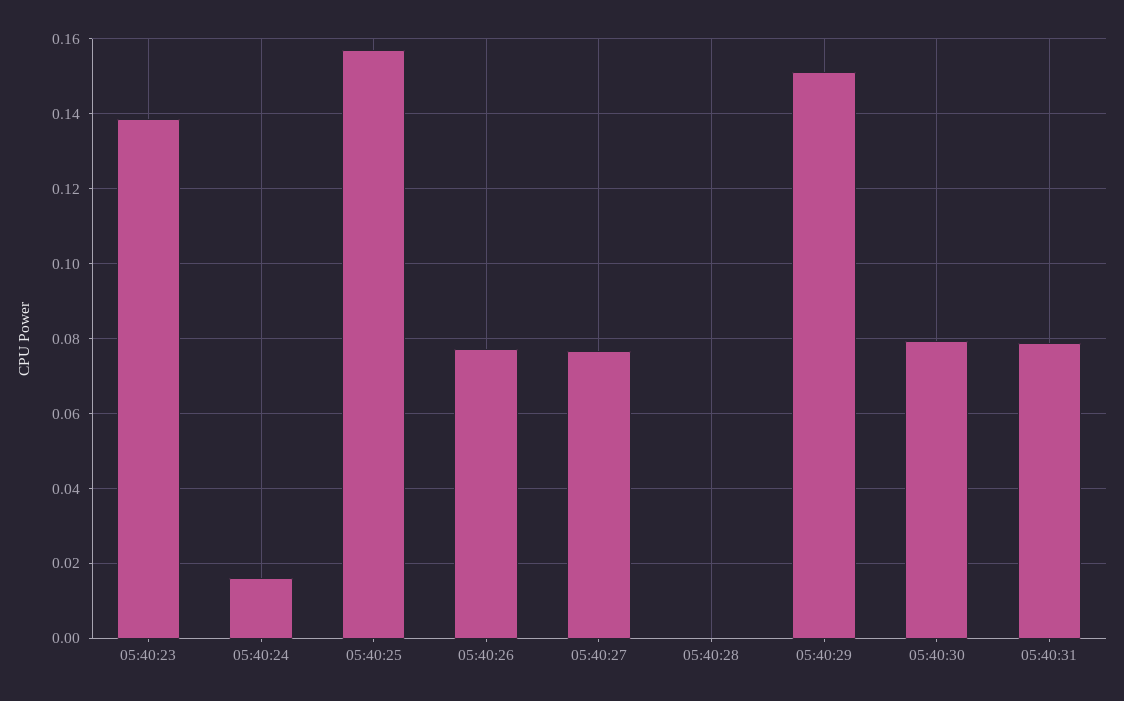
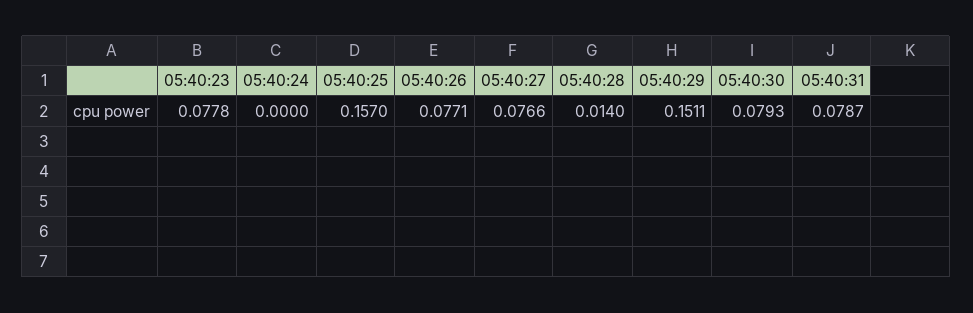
  {
-   "05:40:23": 0.138,
+   "05:40:23": 0.0778,
-   "05:40:24": 0.016,
+   "05:40:24": 0,
    "05:40:25": 0.157,
    "05:40:26": 0.0771,
    "05:40:27": 0.0766,
-   "05:40:28": 0,
+   "05:40:28": 0.014,
    "05:40:29": 0.1511,
    "05:40:30": 0.0793,
    "05:40:31": 0.0787
  }

